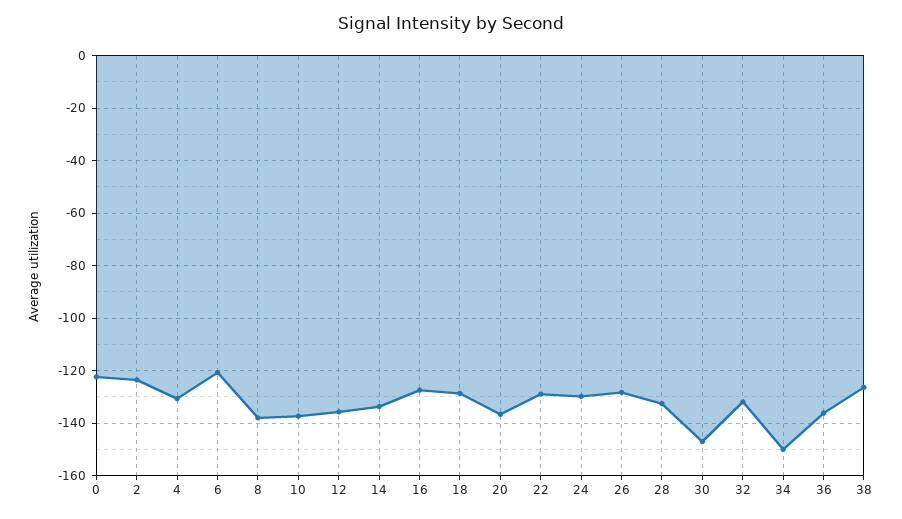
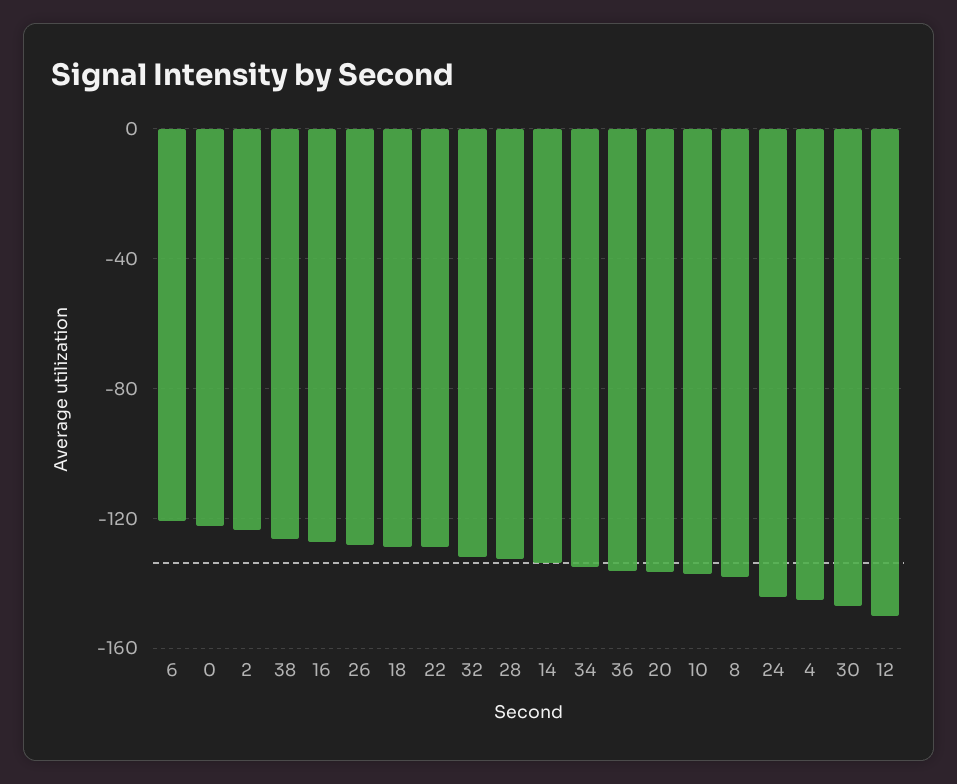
  {
    "0": -122.5,
    "2": -122.5,
-   "4": -130,
+   "4": -145,
    "6": -120,
    "8": -137.5,
    "10": -137.5,
-   "12": -135,
+   "12": -150,
    "14": -132.5,
    "16": -127.5,
    "18": -127.5,
    "20": -137.5,
    "22": -130,
-   "24": -130,
+   "24": -145,
    "26": -127.5,
    "28": -132.5,
    "30": -147.5,
    "32": -132.5,
-   "34": -150,
+   "34": -135,
    "36": -135,
    "38": -127.5
  }

